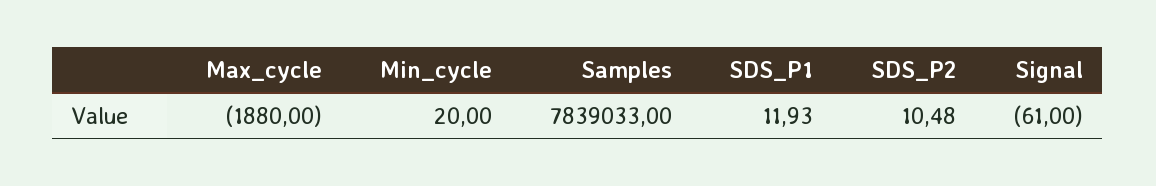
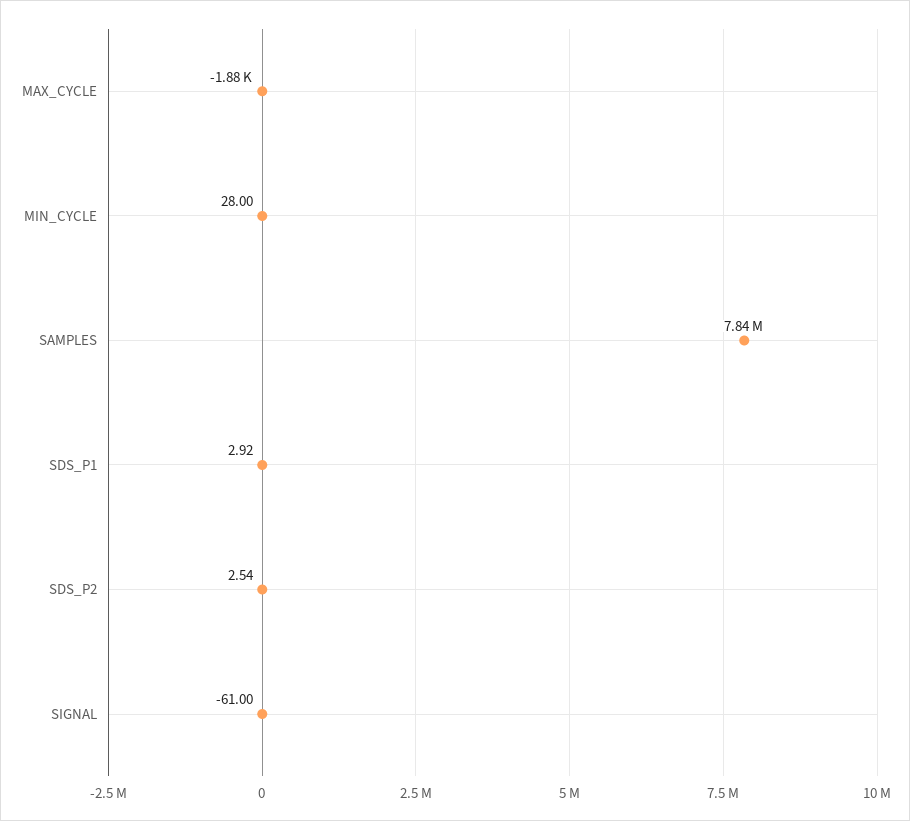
  {
    "Max_cycle": -1880,
-   "Min_cycle": 20,
+   "Min_cycle": 28,
    "Samples": 7839033,
-   "SDS_P1": 11.93,
+   "SDS_P1": 2.92,
-   "SDS_P2": 10.48,
+   "SDS_P2": 2.54,
    "Signal": -61
  }

